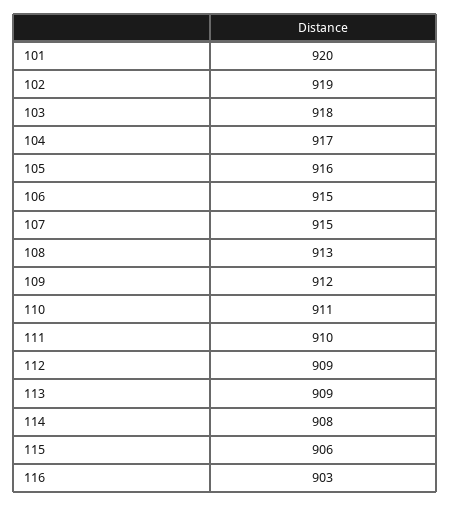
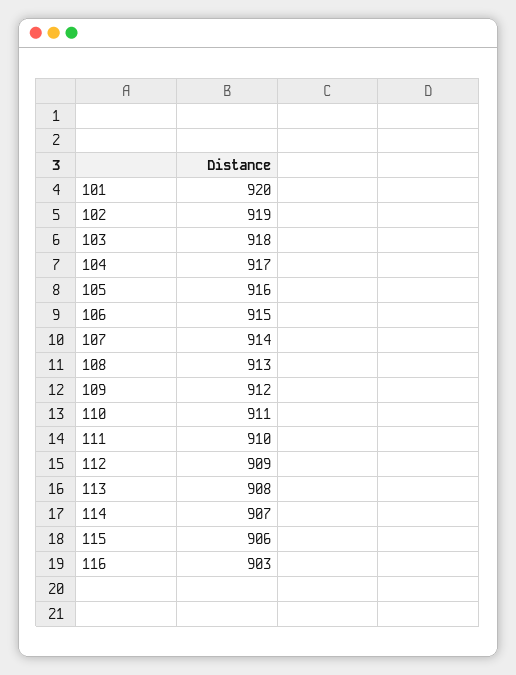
  {
    "101": 920,
    "102": 919,
    "103": 918,
    "104": 917,
    "105": 916,
    "106": 915,
-   "107": 915,
+   "107": 914,
    "108": 913,
    "109": 912,
    "110": 911,
    "111": 910,
    "112": 909,
-   "113": 909,
+   "113": 908,
-   "114": 908,
+   "114": 907,
    "115": 906,
    "116": 903
  }

